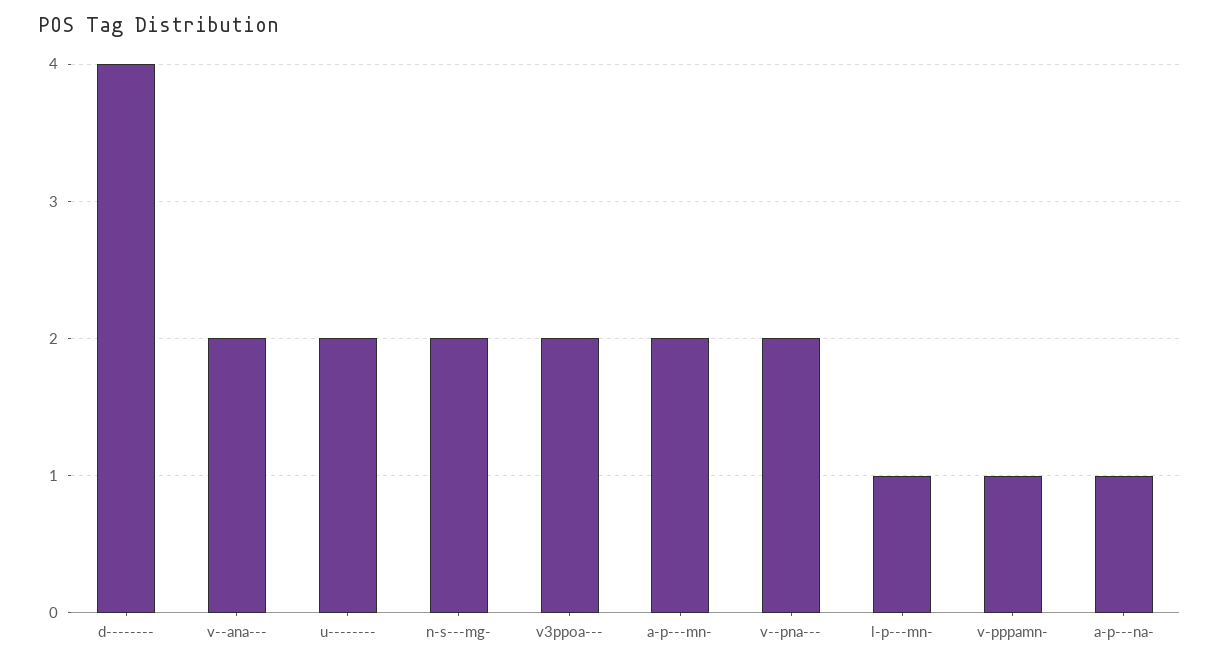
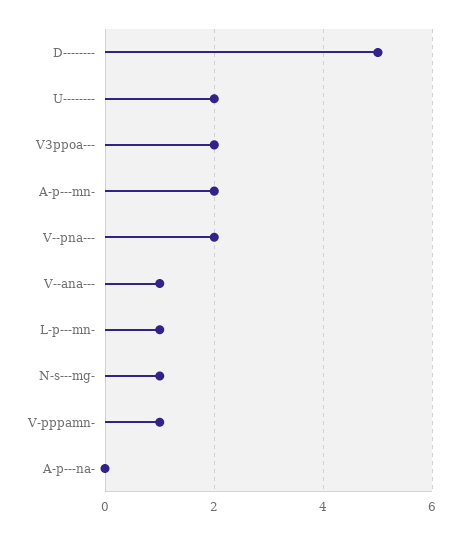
  {
-   "d--------": 4,
+   "d--------": 5,
-   "v--ana---": 2,
+   "v--ana---": 1,
    "u--------": 2,
-   "n-s---mg-": 2,
+   "n-s---mg-": 1,
    "v3ppoa---": 2,
    "a-p---mn-": 2,
    "v--pna---": 2,
    "l-p---mn-": 1,
    "v-pppamn-": 1,
-   "a-p---na-": 1
+   "a-p---na-": 0
  }

